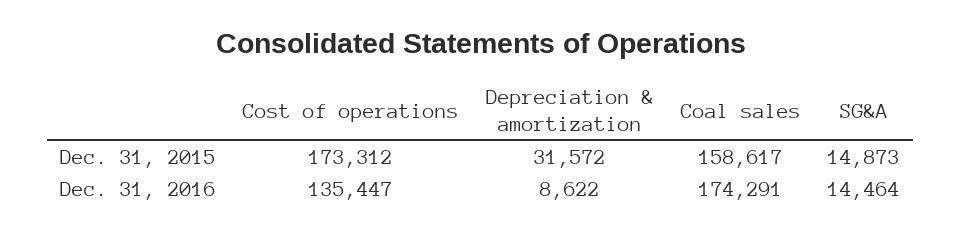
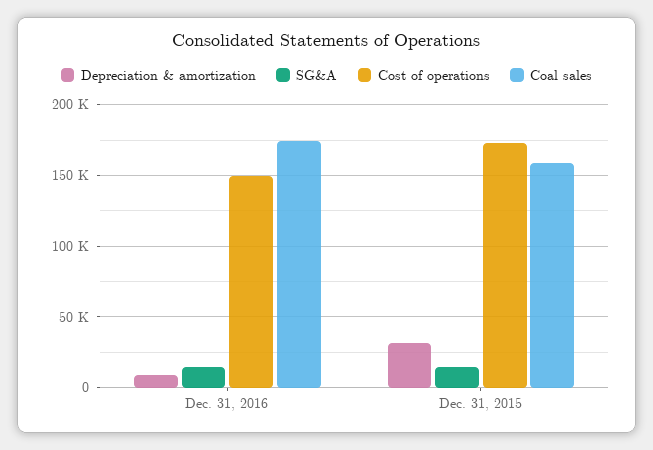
  {
    "Cost of operations": {
      "Dec. 31, 2015": 173312,
-     "Dec. 31, 2016": 135447
+     "Dec. 31, 2016": 150000
    },
    "Depreciation & amortization": {
      "Dec. 31, 2015": 31572,
      "Dec. 31, 2016": 8622
    },
    "Coal sales": {
      "Dec. 31, 2015": 158617,
      "Dec. 31, 2016": 174291
    },
    "SG&A": {
      "Dec. 31, 2015": 14873,
      "Dec. 31, 2016": 14464
    }
  }

